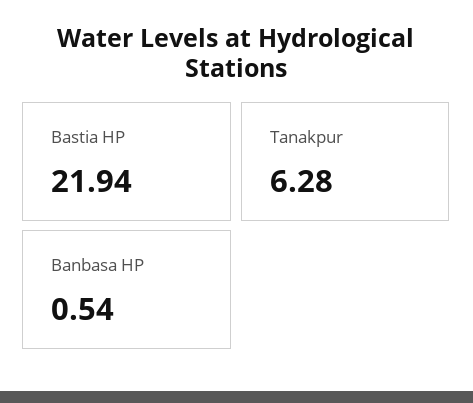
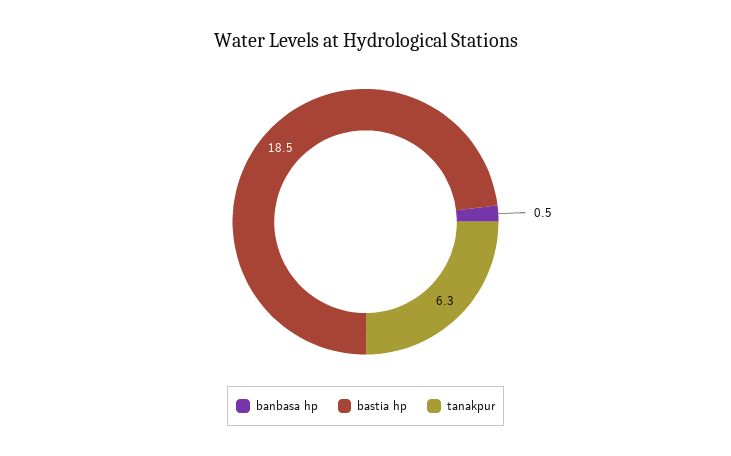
  {
-   "Bastia HP": 21.94,
+   "Bastia HP": 18.5,
    "Tanakpur": 6.28,
    "Banbasa HP": 0.54
  }

